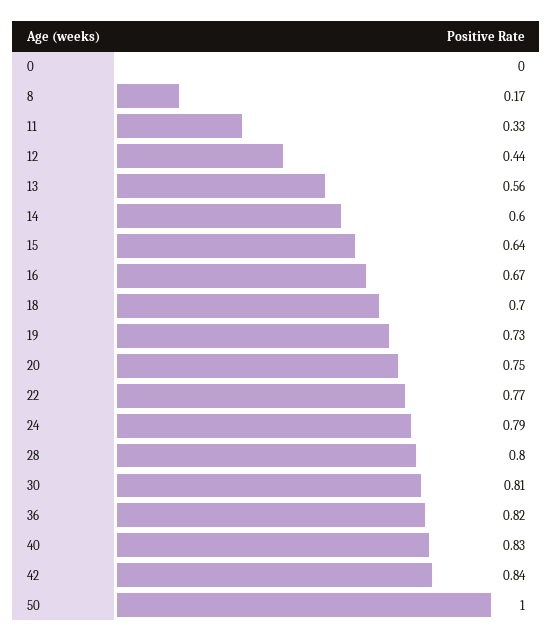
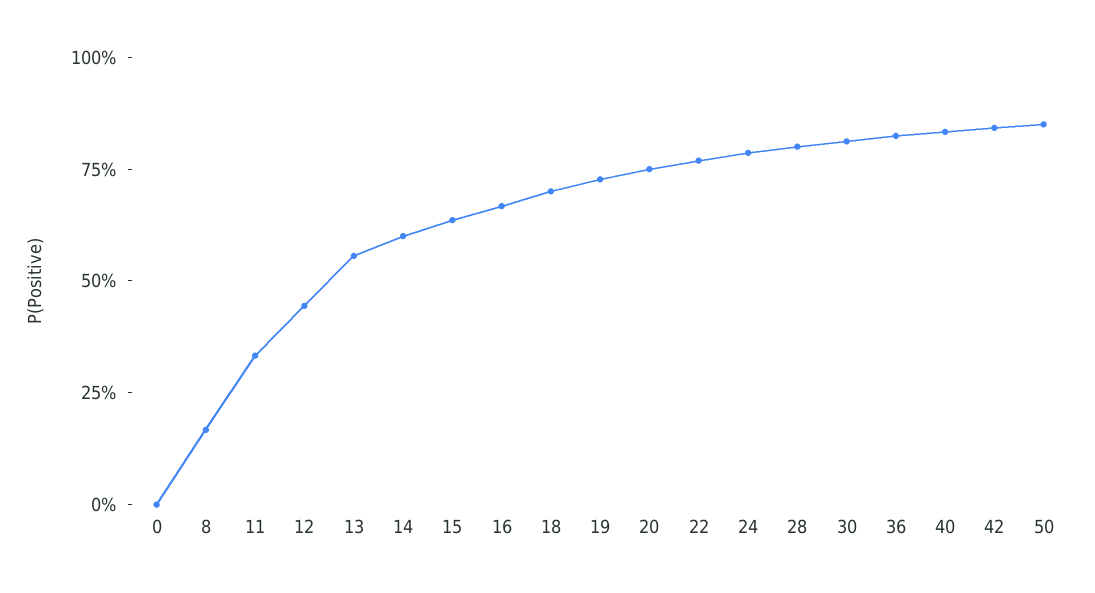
  {
    "0": 0,
    "8": 0.17,
    "11": 0.33,
    "12": 0.44,
    "13": 0.56,
    "14": 0.6,
    "15": 0.64,
    "16": 0.67,
    "18": 0.7,
    "19": 0.73,
    "20": 0.75,
    "22": 0.77,
    "24": 0.79,
    "28": 0.8,
    "30": 0.81,
    "36": 0.82,
    "40": 0.83,
    "42": 0.84,
-   "50": 1
+   "50": 0.85
  }

